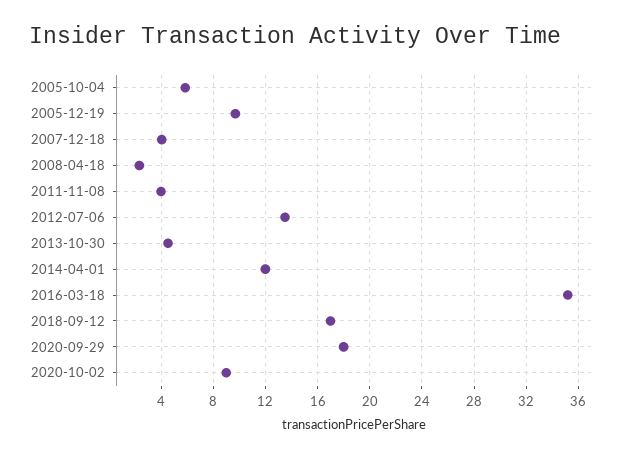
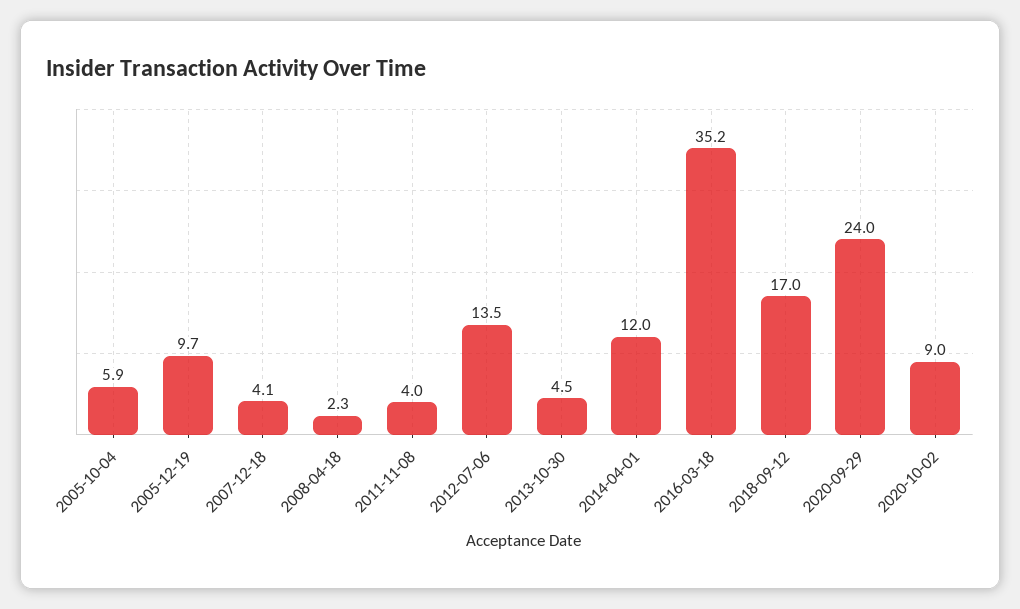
  {
    "2005-10-04": 5.9,
    "2005-12-19": 9.7,
    "2007-12-18": 4.1,
    "2008-04-18": 2.3,
    "2011-11-08": 4,
    "2012-07-06": 13.5,
    "2013-10-30": 4.5,
    "2014-04-01": 12,
    "2016-03-18": 35.2,
    "2018-09-12": 17,
-   "2020-09-29": 18,
+   "2020-09-29": 24,
    "2020-10-02": 9
  }

